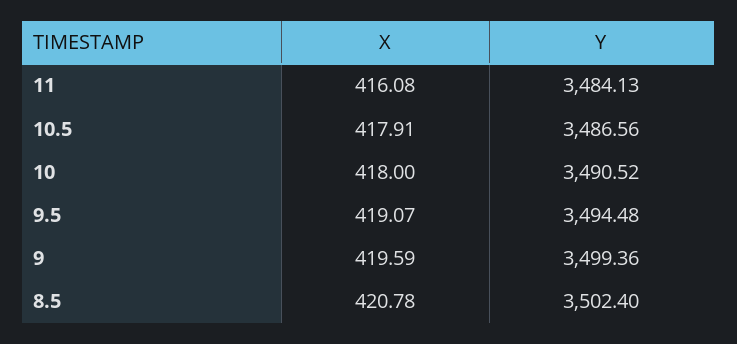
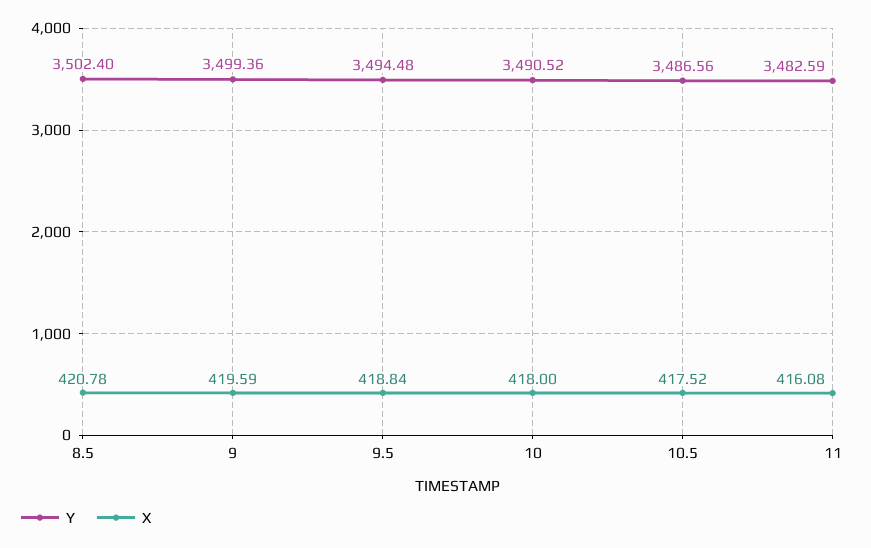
  {
    "X": {
      "11": 416.08,
-     "10.5": 417.91,
+     "10.5": 417.52,
      "10": 418,
-     "9.5": 419.07,
+     "9.5": 418.84,
      "9": 419.59,
      "8.5": 420.78
    },
    "Y": {
-     "11": 3484.13,
+     "11": 3482.59,
      "10.5": 3486.56,
      "10": 3490.52,
      "9.5": 3494.48,
      "9": 3499.36,
      "8.5": 3502.4
    }
  }

